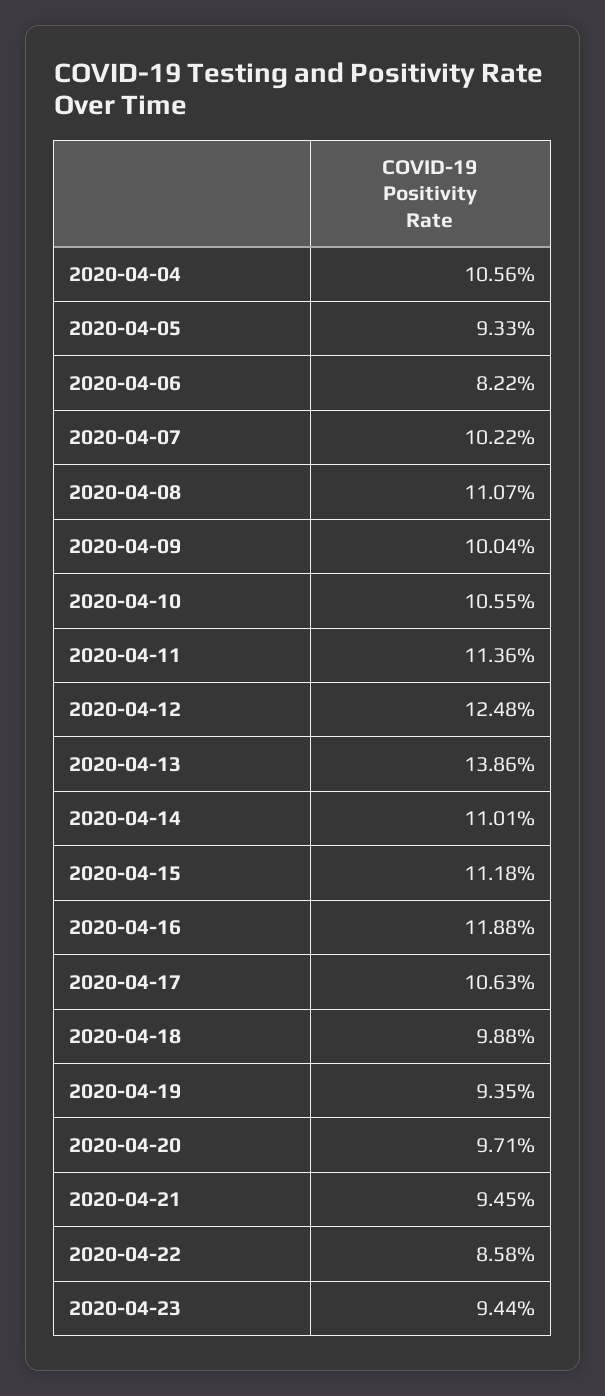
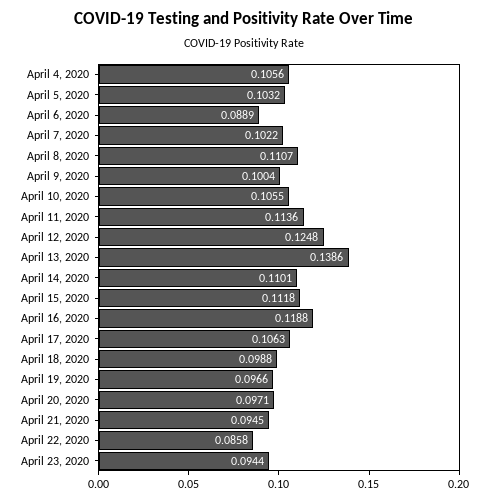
  {
    "2020-04-04": 0.1056,
-   "2020-04-05": 0.0933,
+   "2020-04-05": 0.1032,
-   "2020-04-06": 0.0822,
+   "2020-04-06": 0.0889,
    "2020-04-07": 0.1022,
    "2020-04-08": 0.1107,
    "2020-04-09": 0.1004,
    "2020-04-10": 0.1055,
    "2020-04-11": 0.1136,
    "2020-04-12": 0.1248,
    "2020-04-13": 0.1386,
    "2020-04-14": 0.1101,
    "2020-04-15": 0.1118,
    "2020-04-16": 0.1188,
    "2020-04-17": 0.1063,
    "2020-04-18": 0.0988,
-   "2020-04-19": 0.0935,
+   "2020-04-19": 0.0966,
    "2020-04-20": 0.0971,
    "2020-04-21": 0.0945,
    "2020-04-22": 0.0858,
    "2020-04-23": 0.0944
  }

